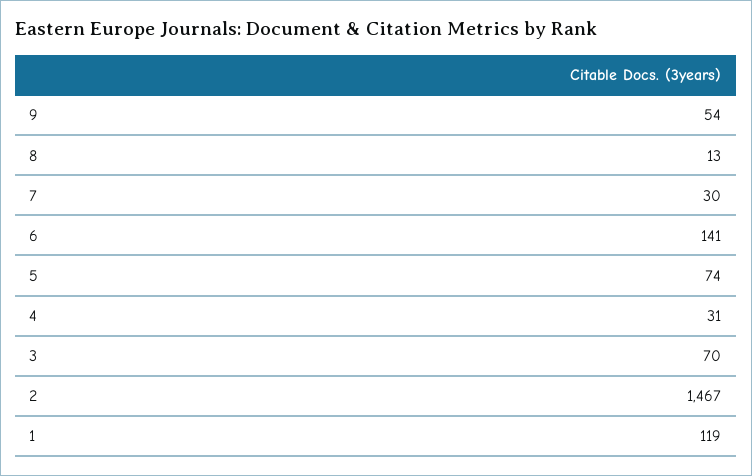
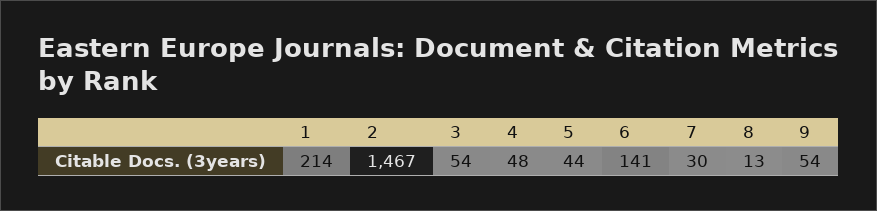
  {
    "9": 54,
    "8": 13,
    "7": 30,
    "6": 141,
-   "5": 74,
+   "5": 44,
-   "4": 31,
+   "4": 48,
-   "3": 70,
+   "3": 54,
    "2": 1467,
-   "1": 119
+   "1": 214
  }

